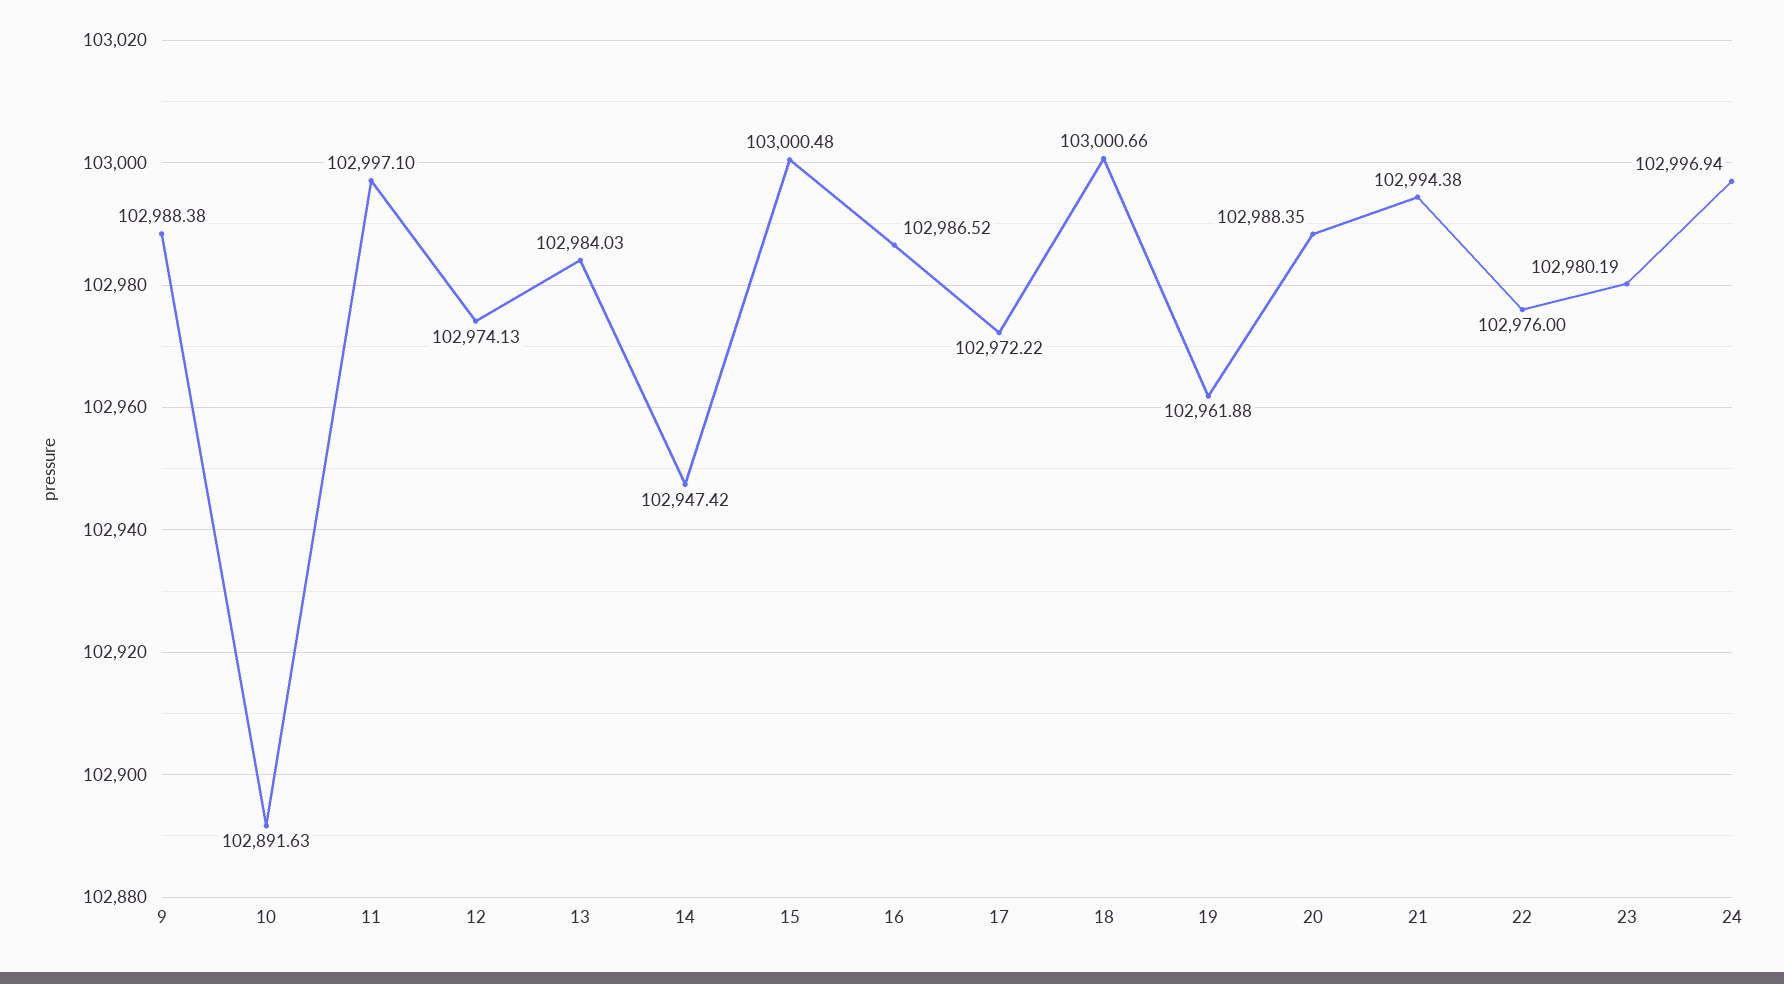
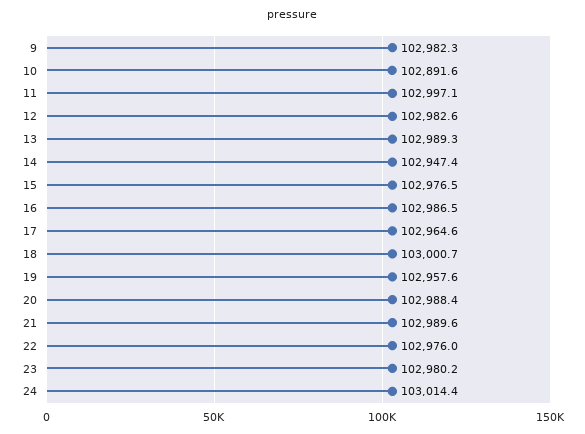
  {
-   "9": 102988.38,
+   "9": 102982.3,
    "10": 102891.63,
    "11": 102997.1,
-   "12": 102974.13,
+   "12": 102982.6,
-   "13": 102984.03,
+   "13": 102989.3,
    "14": 102947.42,
-   "15": 103000.48,
+   "15": 102976.5,
    "16": 102986.52,
-   "17": 102972.22,
+   "17": 102964.6,
    "18": 103000.66,
-   "19": 102961.88,
+   "19": 102957.6,
    "20": 102988.35,
-   "21": 102994.38,
+   "21": 102989.6,
    "22": 102976,
    "23": 102980.19,
-   "24": 102996.94
+   "24": 103014.4
  }

